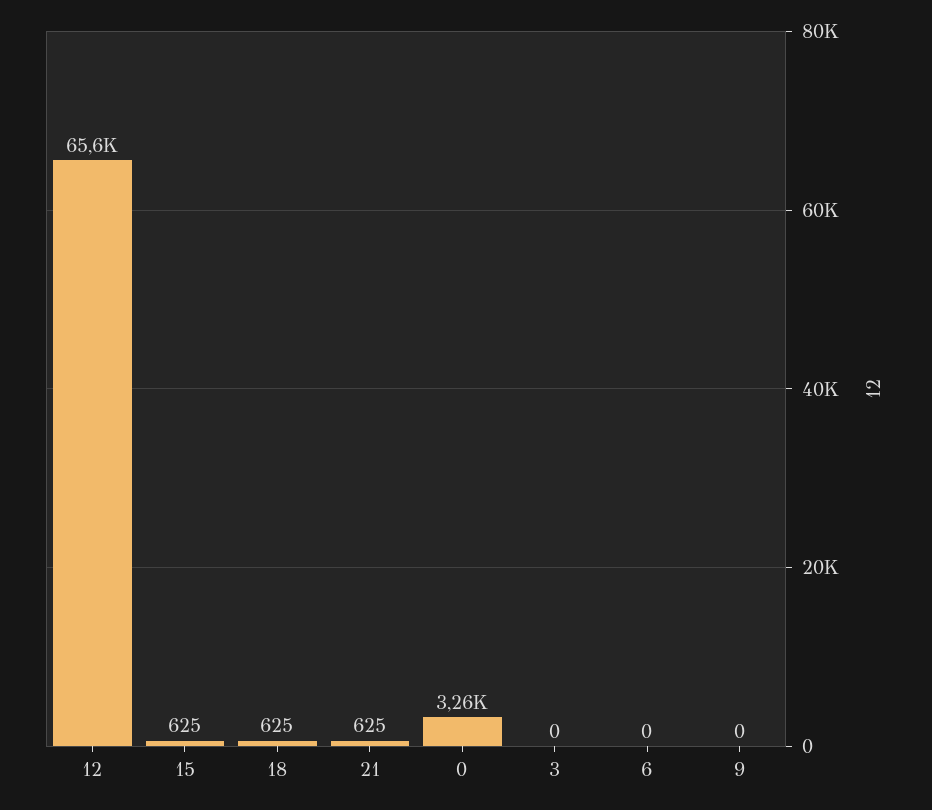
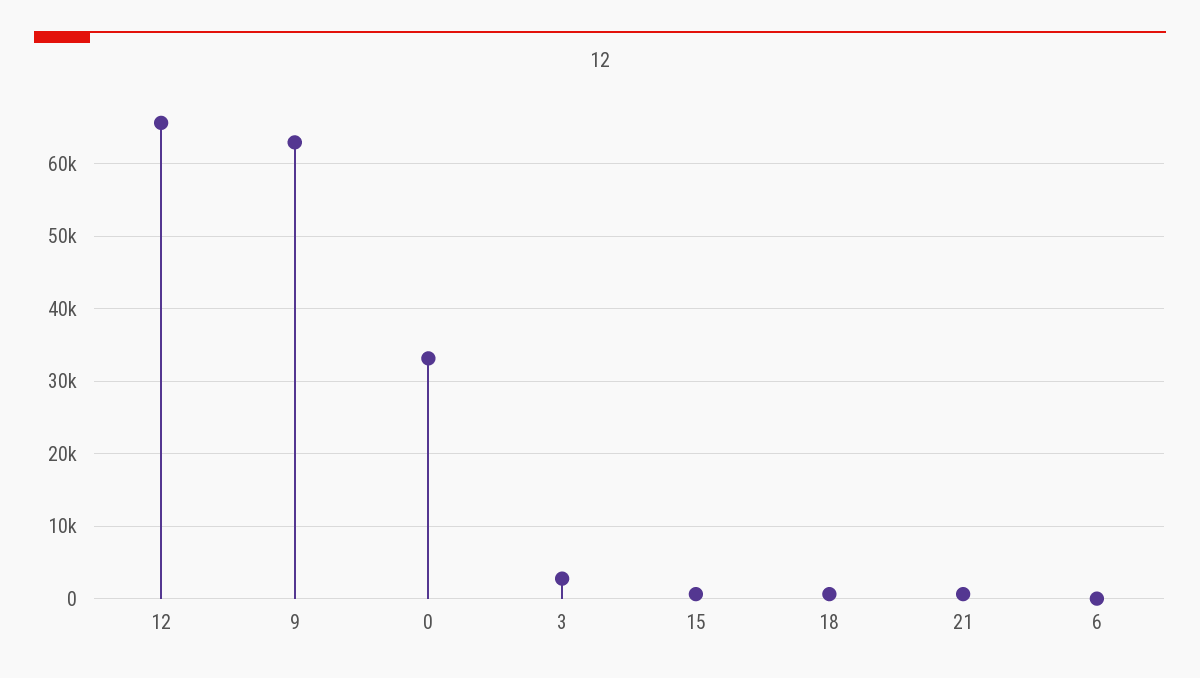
  {
    "12": 65600,
    "15": 625,
    "18": 625,
    "21": 625,
-   "0": 3260,
+   "0": 33000,
-   "3": 0,
+   "3": 3000,
    "6": 0,
-   "9": 0
+   "9": 63000
  }

